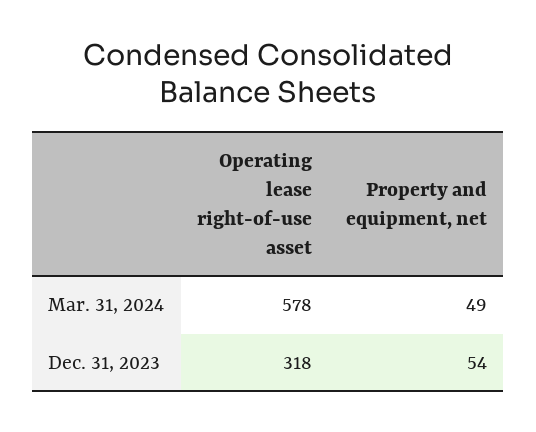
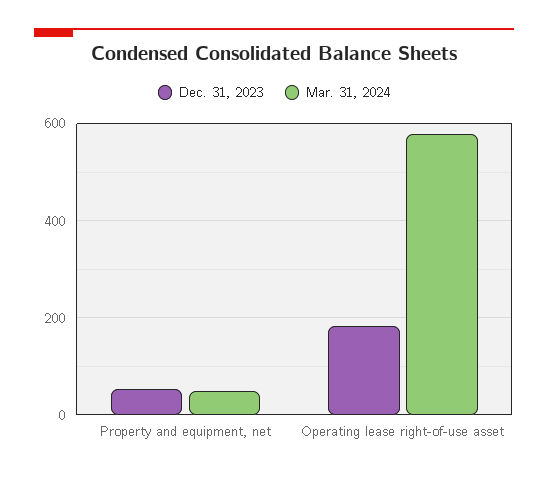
  {
    "Mar. 31, 2024": {
      "Operating lease right-of-use asset": 578,
      "Property and equipment, net": 49
    },
    "Dec. 31, 2023": {
-     "Operating lease right-of-use asset": 318,
+     "Operating lease right-of-use asset": 180,
      "Property and equipment, net": 54
    }
  }

